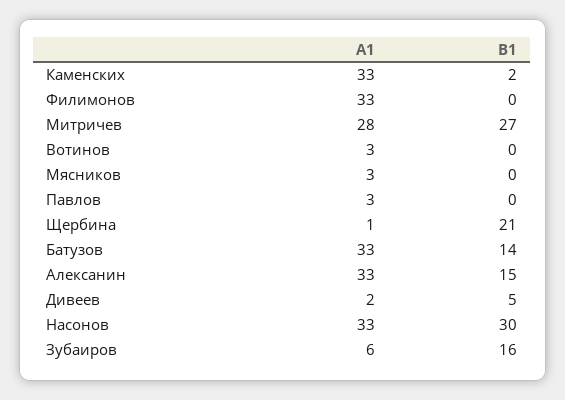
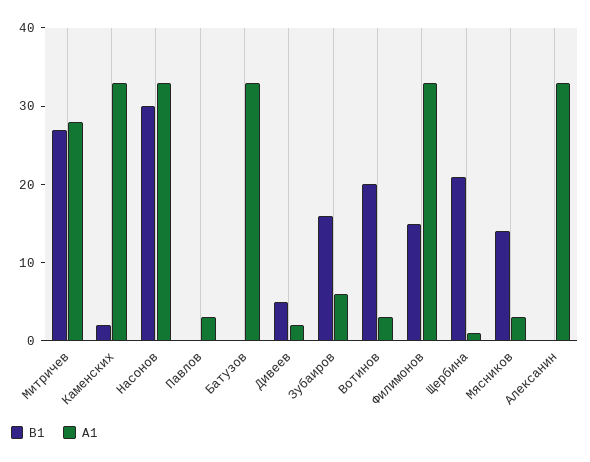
  {
    "A1": {
      "Каменских": 33,
      "Филимонов": 33,
      "Митричев": 28,
      "Вотинов": 3,
      "Мясников": 3,
      "Павлов": 3,
      "Щербина": 1,
      "Батузов": 33,
      "Алексанин": 33,
      "Дивеев": 2,
      "Насонов": 33,
      "Зубаиров": 6
    },
    "B1": {
      "Каменских": 2,
-     "Филимонов": 0,
+     "Филимонов": 15,
      "Митричев": 27,
-     "Вотинов": 0,
+     "Вотинов": 20,
-     "Мясников": 0,
+     "Мясников": 15,
      "Павлов": 0,
      "Щербина": 21,
-     "Батузов": 14,
+     "Батузов": 0,
-     "Алексанин": 15,
+     "Алексанин": 0,
      "Дивеев": 5,
      "Насонов": 30,
      "Зубаиров": 16
    }
  }

